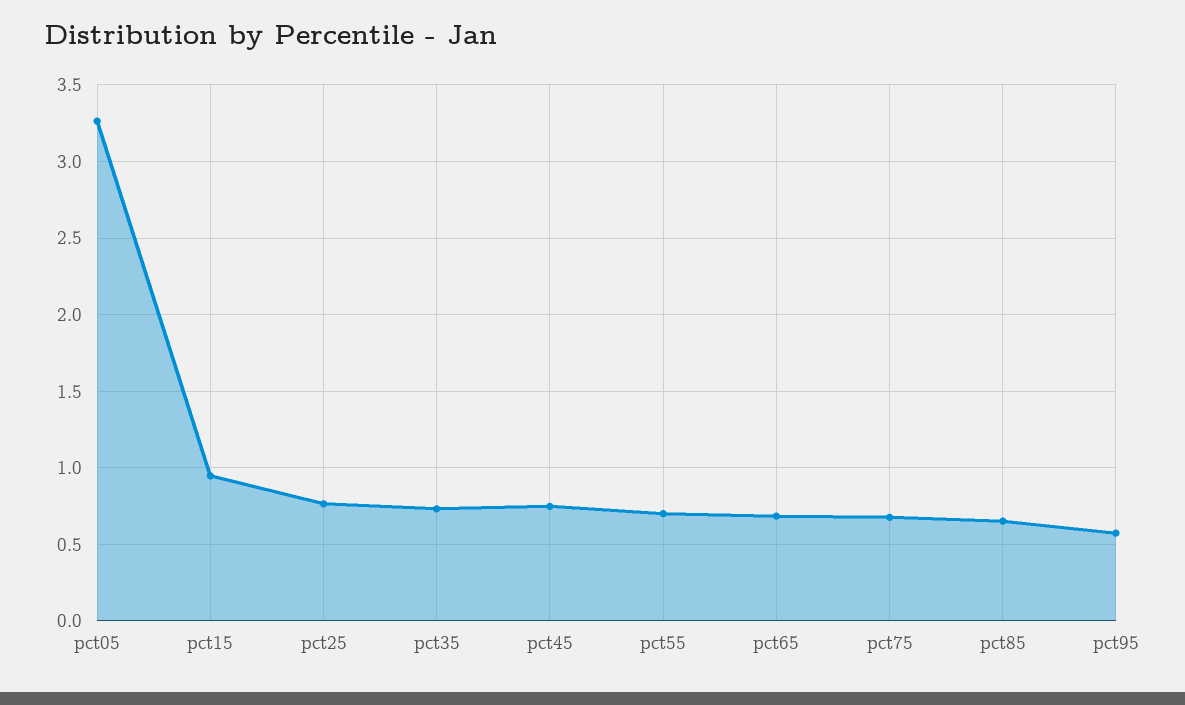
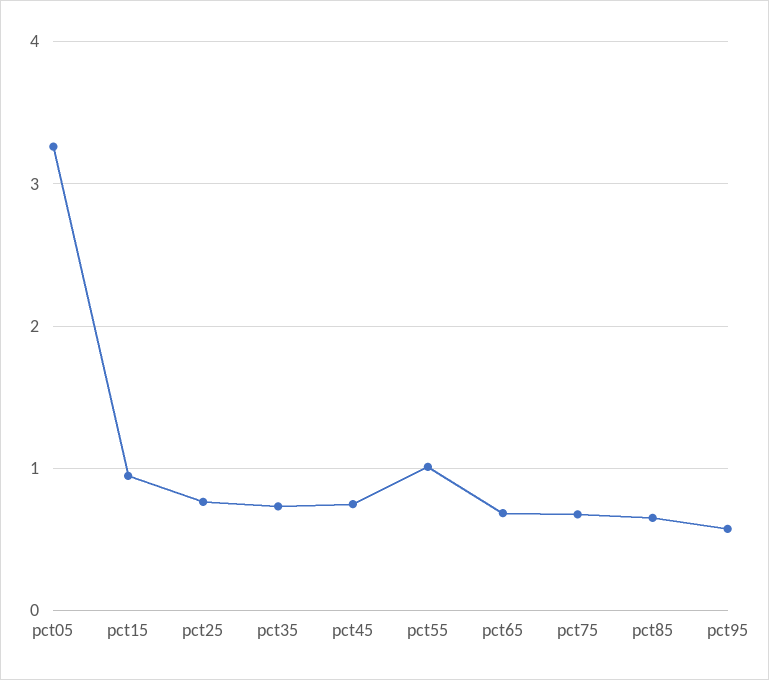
  {
    "pct05": 3.25,
    "pct15": 0.95,
    "pct25": 0.75,
    "pct35": 0.75,
    "pct45": 0.75,
-   "pct55": 0.7,
+   "pct55": 1,
    "pct65": 0.7,
    "pct75": 0.7,
    "pct85": 0.65,
    "pct95": 0.55
  }

